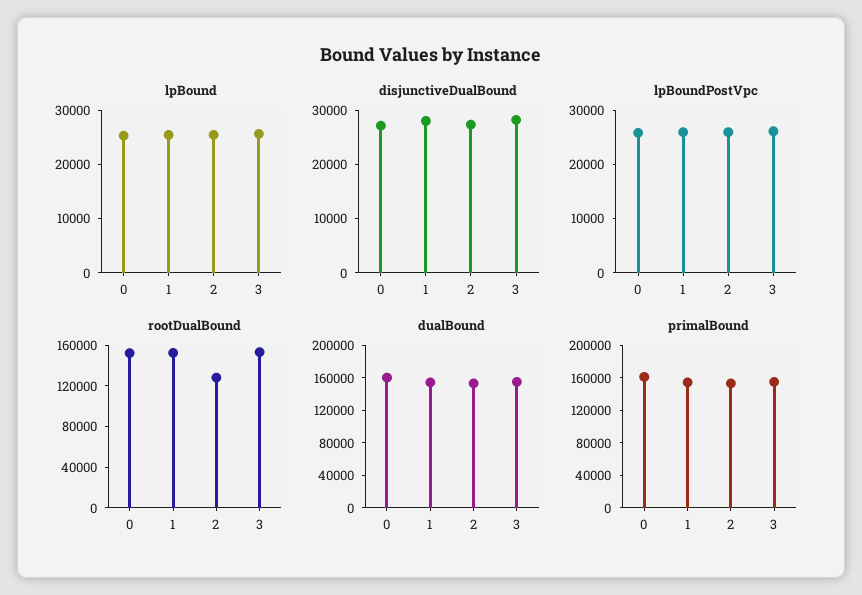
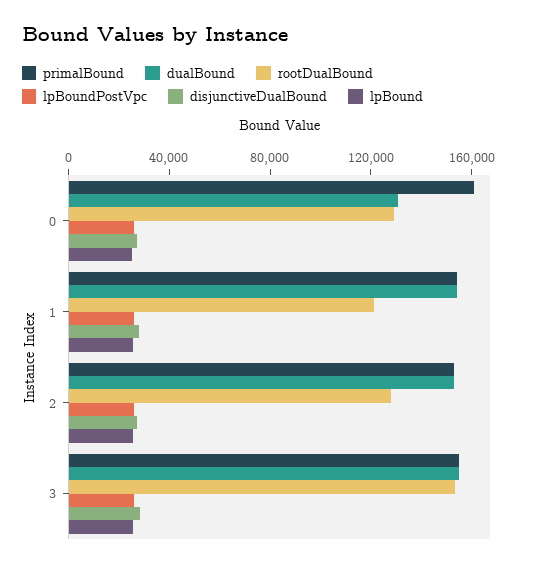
  {
    "lpBound": {
      "0": 26000,
      "1": 26000,
      "2": 26000,
      "3": 26000
    },
    "disjunctiveDualBound": {
      "0": 28000,
      "1": 28000,
      "2": 28000,
      "3": 28000
    },
    "lpBoundPostVpc": {
      "0": 26000,
      "1": 26000,
      "2": 26000,
      "3": 26000
    },
    "rootDualBound": {
-     "0": 150000,
+     "0": 130000,
-     "1": 150000,
+     "1": 120000,
      "2": 130000,
      "3": 150000
    },
    "dualBound": {
-     "0": 160000,
+     "0": 130000,
      "1": 150000,
      "2": 150000,
      "3": 160000
    },
    "primalBound": {
      "0": 160000,
      "1": 150000,
      "2": 150000,
      "3": 160000
    }
  }

